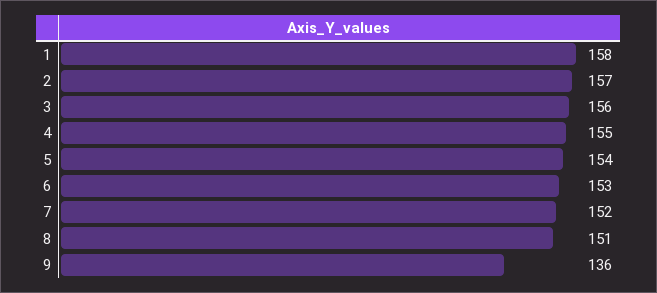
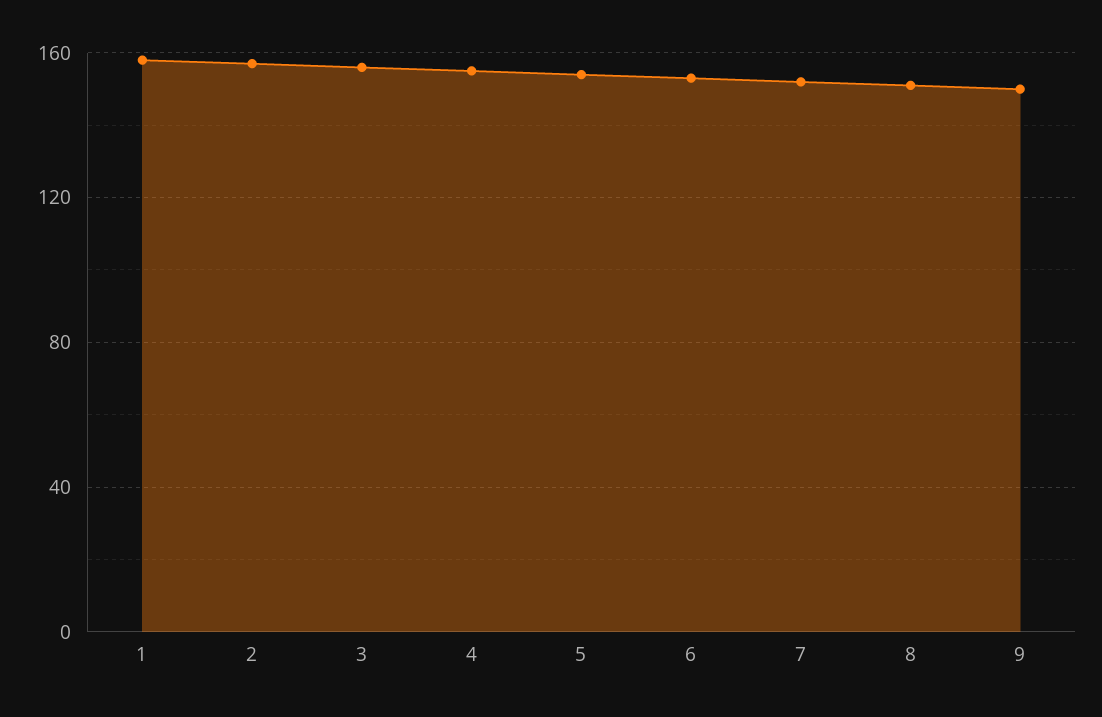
  {
    "1": 158,
    "2": 157,
    "3": 156,
    "4": 155,
    "5": 154,
    "6": 153,
    "7": 152,
    "8": 151,
-   "9": 136
+   "9": 150
  }

